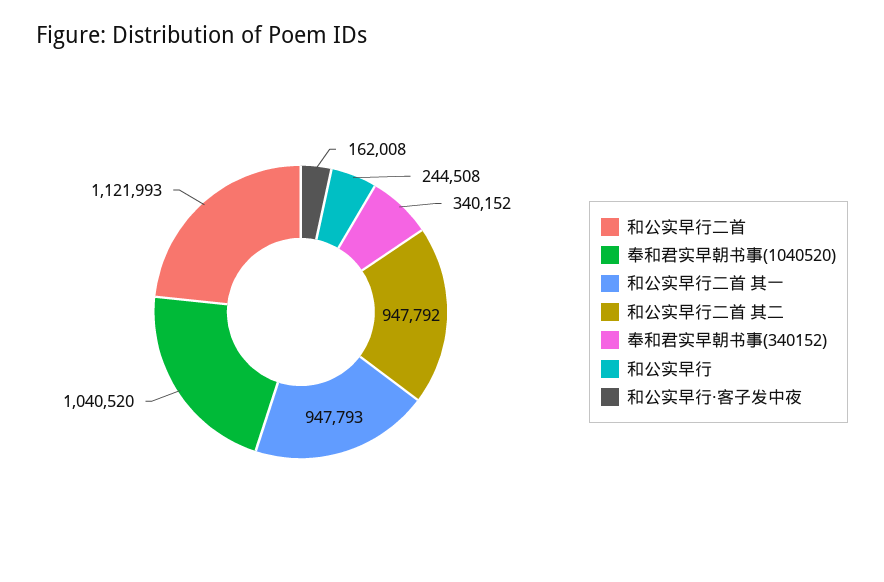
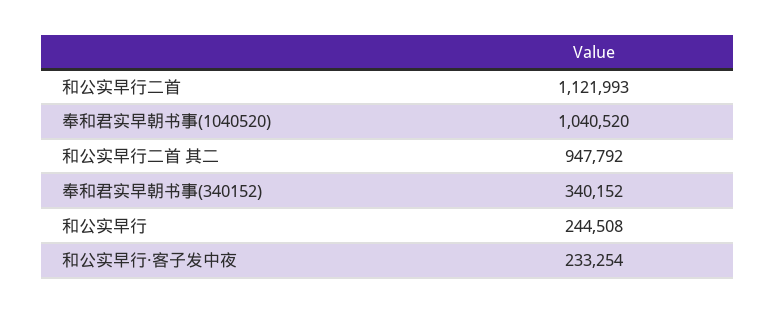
  {
    "和公实早行二首": 1121993,
    "奉和君实早朝书事(1040520)": 1040520,
-   "和公实早行二首 其一": 947793,
    "和公实早行二首 其二": 947792,
    "奉和君实早朝书事(340152)": 340152,
    "和公实早行": 244508,
-   "和公实早行·客子发中夜": 162008
+   "和公实早行·客子发中夜": 233254
  }

